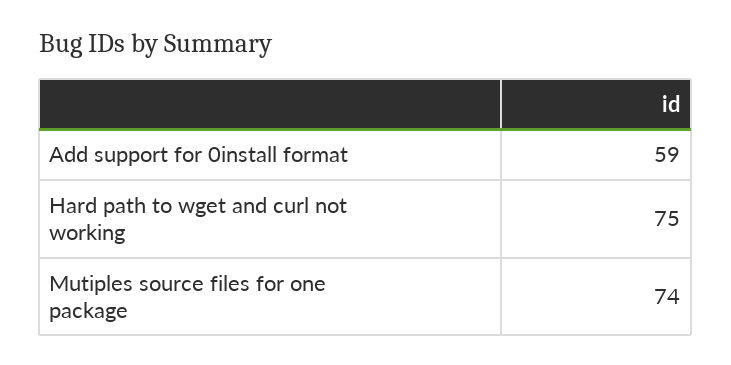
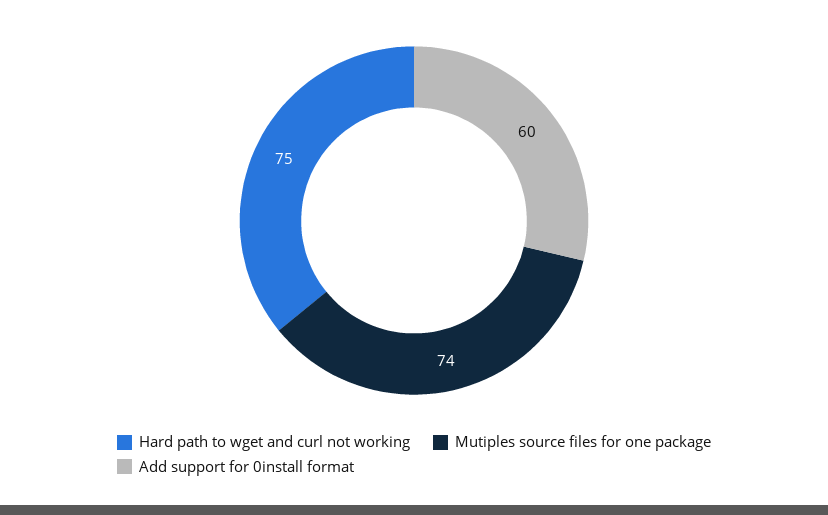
  {
-   "Add support for 0install format": 59,
+   "Add support for 0install format": 60,
    "Hard path to wget and curl not working": 75,
    "Mutiples source files for one package": 74
  }

